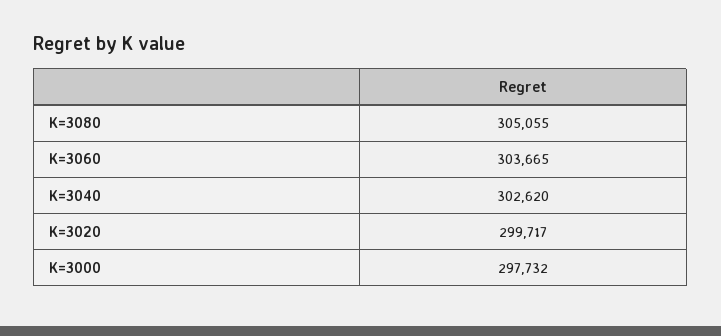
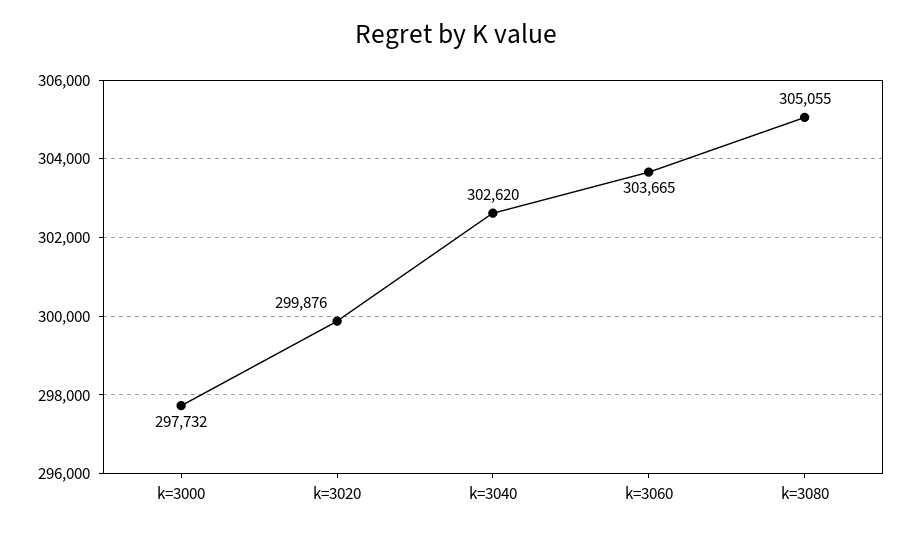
  {
    "K=3080": 305055,
    "K=3060": 303665,
    "K=3040": 302620,
-   "K=3020": 299717,
+   "K=3020": 299876,
    "K=3000": 297732
  }

